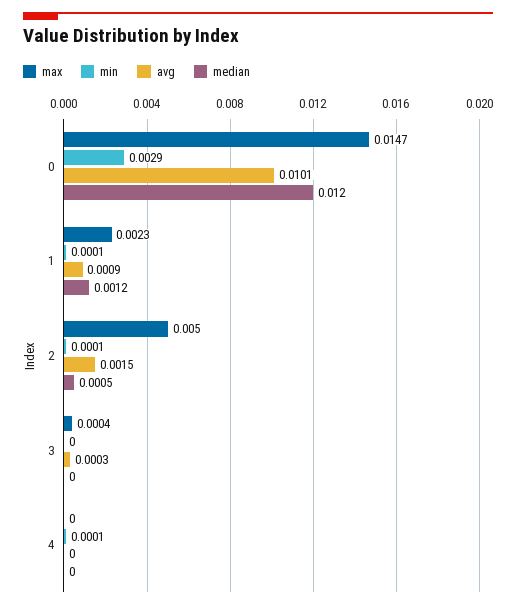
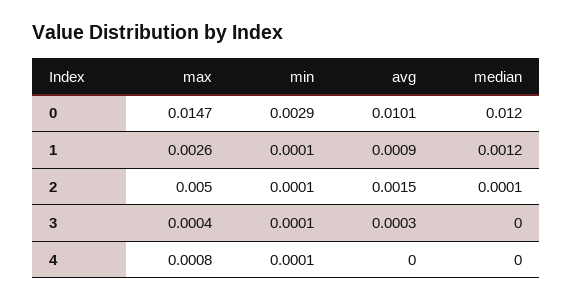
  {
    "max": {
      "0": 0.0147,
-     "1": 0.0023,
+     "1": 0.0026,
      "2": 0.005,
      "3": 0.0004,
-     "4": 0
+     "4": 0.0008
    },
    "min": {
      "0": 0.0029,
      "1": 0.0001,
      "2": 0.0001,
-     "3": 0,
+     "3": 0.0001,
      "4": 0.0001
    },
    "avg": {
      "0": 0.0101,
      "1": 0.0009,
      "2": 0.0015,
      "3": 0.0003,
      "4": 0
    },
    "median": {
      "0": 0.012,
      "1": 0.0012,
-     "2": 0.0005,
+     "2": 0.0001,
      "3": 0,
      "4": 0
    }
  }

